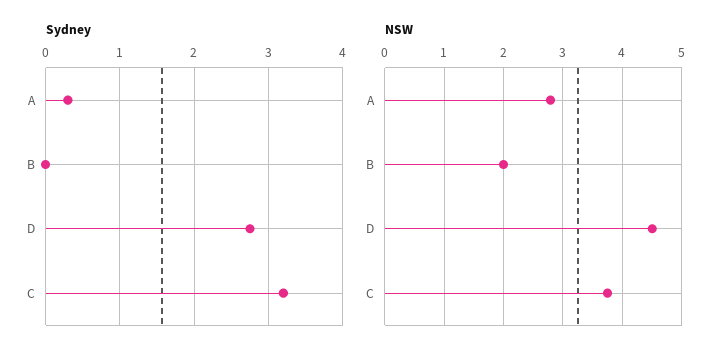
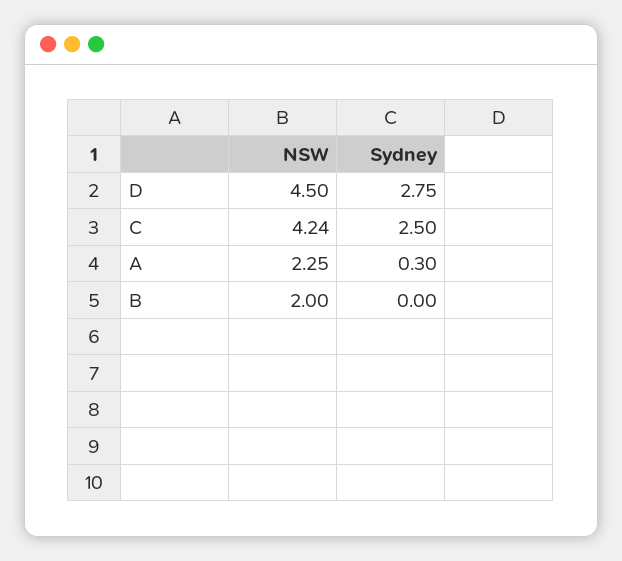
  {
    "Sydney": {
      "A": 0.3,
      "B": 0,
      "D": 2.75,
-     "C": 3.2
+     "C": 2.5
    },
    "NSW": {
-     "A": 2.8,
+     "A": 2.25,
      "B": 2,
      "D": 4.5,
-     "C": 3.8
+     "C": 4.24
    }
  }

